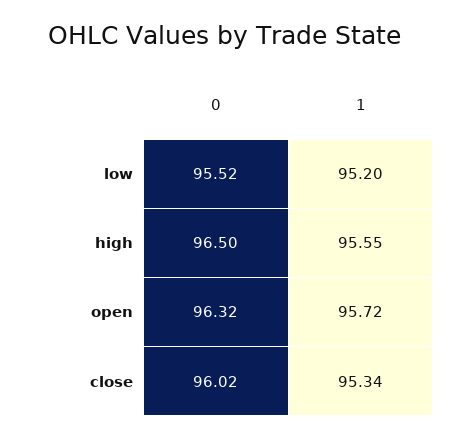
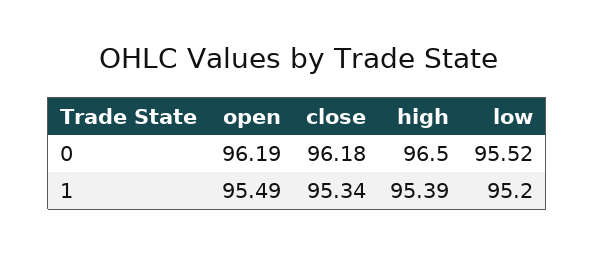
  {
    "0": {
      "low": 95.52,
      "high": 96.5,
-     "open": 96.32,
+     "open": 96.19,
-     "close": 96.02
+     "close": 96.18
    },
    "1": {
      "low": 95.2,
-     "high": 95.55,
+     "high": 95.39,
-     "open": 95.72,
+     "open": 95.49,
      "close": 95.34
    }
  }

